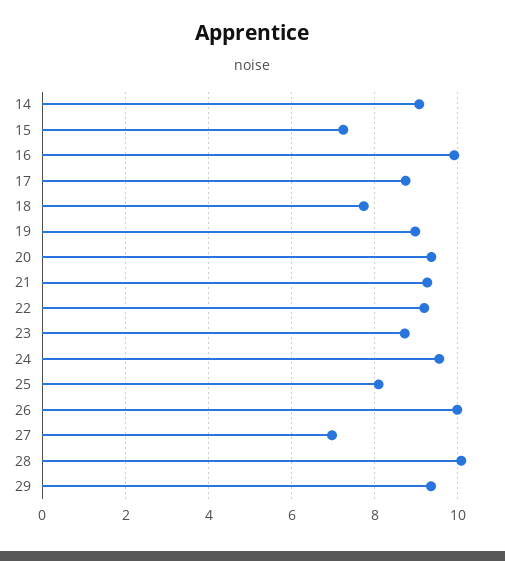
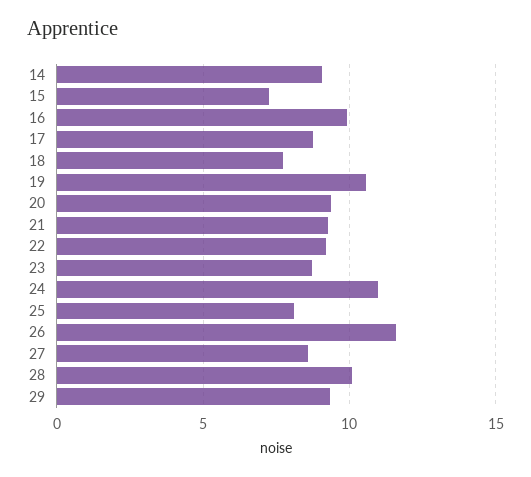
  {
    "14": 9,
    "15": 7.2,
    "16": 10,
    "17": 8.8,
    "18": 7.8,
-   "19": 9,
+   "19": 10.5,
    "20": 9.4,
    "21": 9.2,
    "22": 9.2,
    "23": 8.8,
-   "24": 9.6,
+   "24": 11,
    "25": 8,
-   "26": 10,
+   "26": 11.5,
-   "27": 7,
+   "27": 8.5,
    "28": 10,
    "29": 9.4
  }

